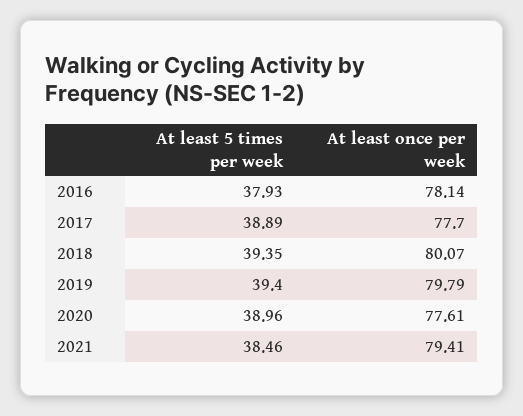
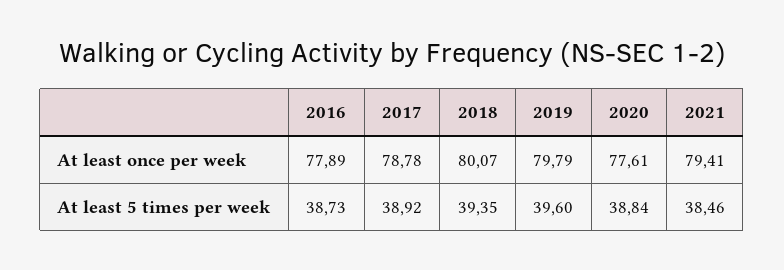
  {
    "At least 5 times per week": {
-     "2016": 37.93,
+     "2016": 38.73,
-     "2017": 38.89,
+     "2017": 38.92,
      "2018": 39.35,
-     "2019": 39.4,
+     "2019": 39.6,
-     "2020": 38.96,
+     "2020": 38.84,
      "2021": 38.46
    },
    "At least once per week": {
-     "2016": 78.14,
+     "2016": 77.89,
-     "2017": 77.7,
+     "2017": 78.78,
      "2018": 80.07,
      "2019": 79.79,
      "2020": 77.61,
      "2021": 79.41
    }
  }

